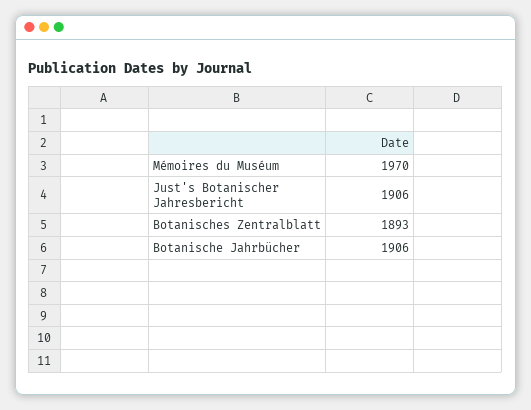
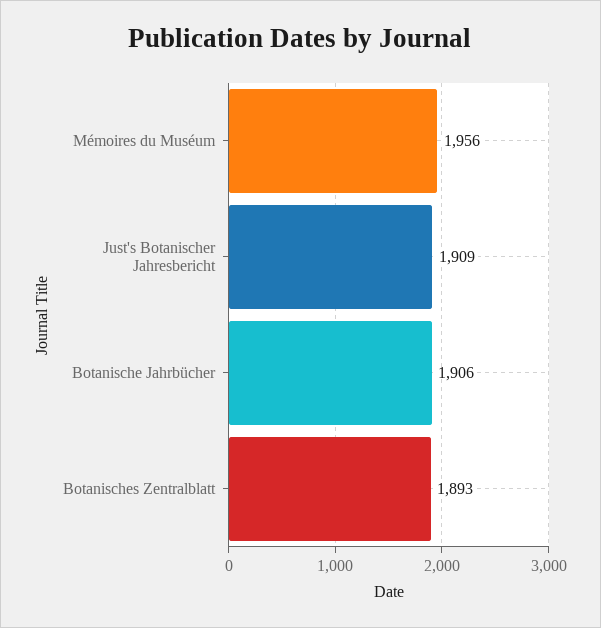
  {
-   "Mémoires du Muséum": 1970,
+   "Mémoires du Muséum": 1956,
-   "Just's Botanischer Jahresbericht": 1906,
+   "Just's Botanischer Jahresbericht": 1909,
    "Botanisches Zentralblatt": 1893,
    "Botanische Jahrbücher": 1906
  }

